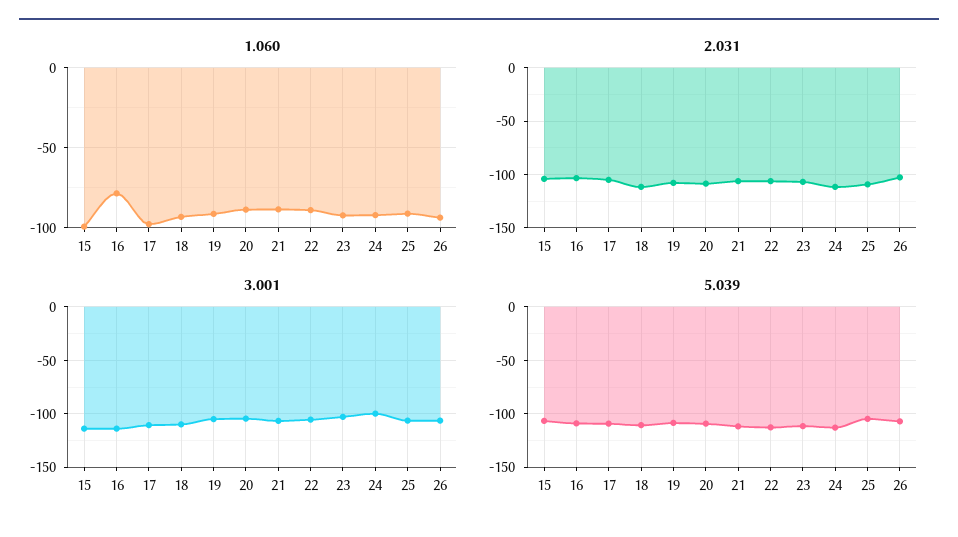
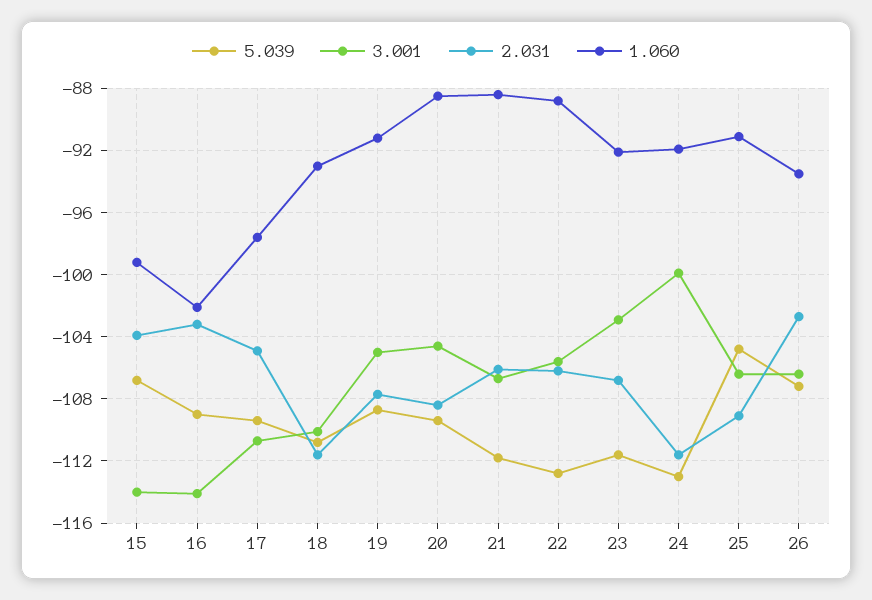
  {
    "1.060": {
      "15": -99,
-     "16": -80,
+     "16": -102,
      "17": -97.5,
      "18": -93,
      "19": -91,
      "20": -88.5,
      "21": -88.5,
      "22": -89,
      "23": -92,
      "24": -92,
      "25": -91,
      "26": -93.5
    },
    "2.031": {
      "15": -104,
      "16": -103,
      "17": -105,
      "18": -111.5,
      "19": -107.5,
      "20": -108.5,
      "21": -106,
      "22": -106,
      "23": -107,
      "24": -111.5,
      "25": -109,
      "26": -102.5
    },
    "3.001": {
      "15": -114,
      "16": -114,
      "17": -110.5,
      "18": -110,
      "19": -105,
      "20": -104.5,
      "21": -106.5,
      "22": -105.5,
      "23": -103,
      "24": -100,
      "25": -106.5,
      "26": -106.5
    },
    "5.039": {
      "15": -107,
      "16": -109,
      "17": -109.5,
      "18": -111,
      "19": -108.5,
      "20": -109.5,
      "21": -112,
      "22": -113,
      "23": -111.5,
      "24": -113,
      "25": -105,
      "26": -107
    }
  }

